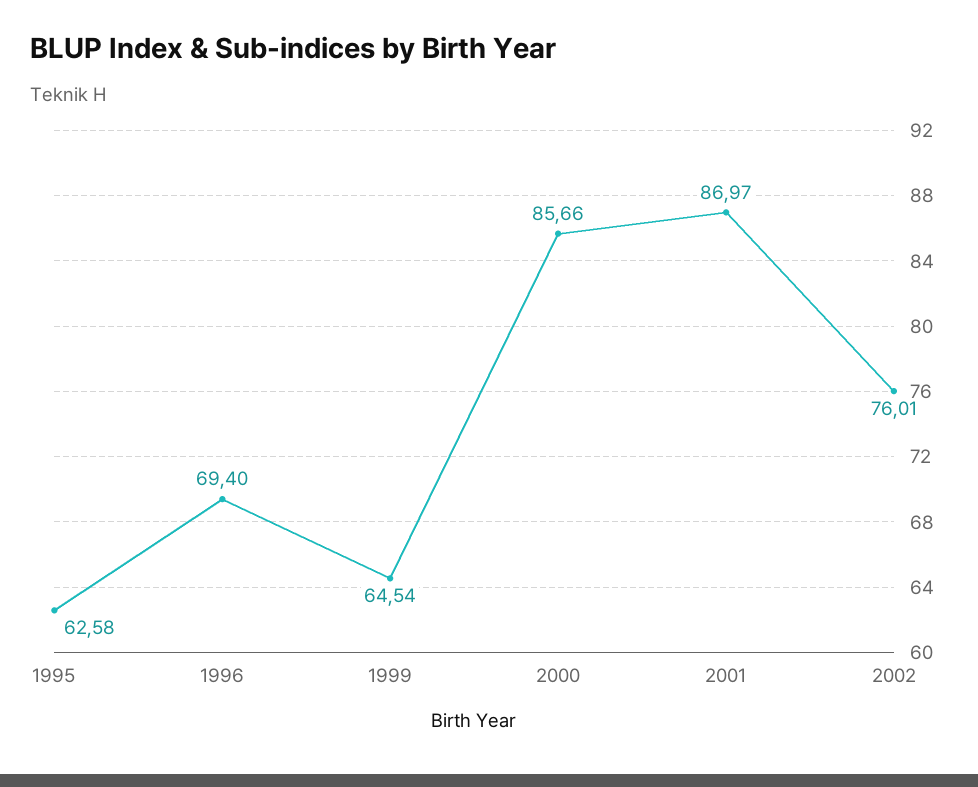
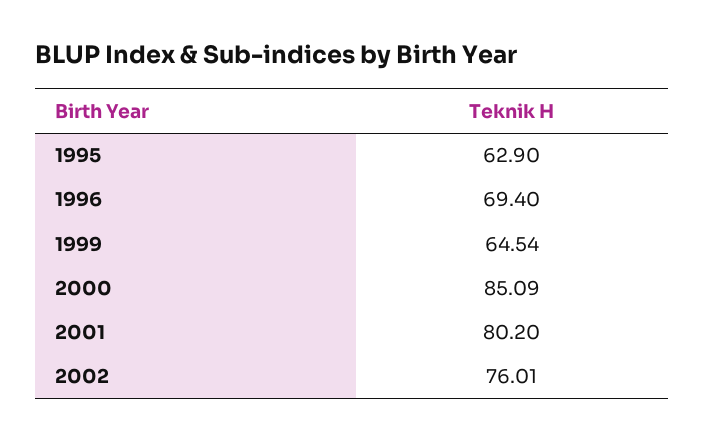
  {
-   "1995": 62.58,
+   "1995": 62.9,
    "1996": 69.4,
    "1999": 64.54,
-   "2000": 85.66,
+   "2000": 85.09,
-   "2001": 86.97,
+   "2001": 80.2,
    "2002": 76.01
  }

